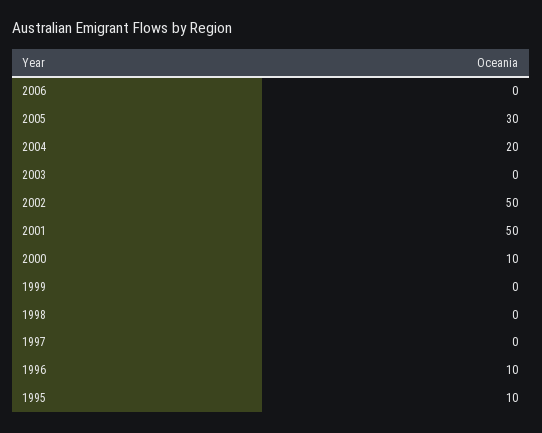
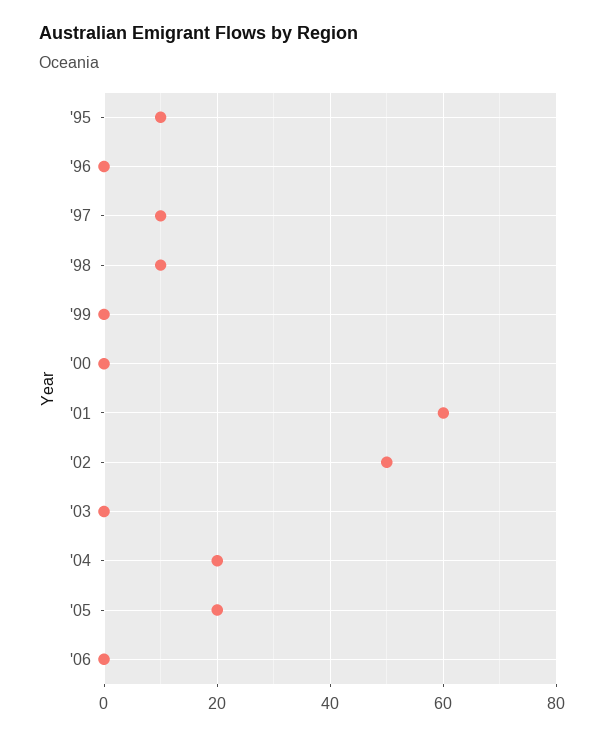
  {
    "2006": 0,
-   "2005": 30,
+   "2005": 20,
    "2004": 20,
    "2003": 0,
    "2002": 50,
-   "2001": 50,
+   "2001": 60,
-   "2000": 10,
+   "2000": 0,
    "1999": 0,
-   "1998": 0,
+   "1998": 10,
-   "1997": 0,
+   "1997": 10,
-   "1996": 10,
+   "1996": 0,
    "1995": 10
  }

